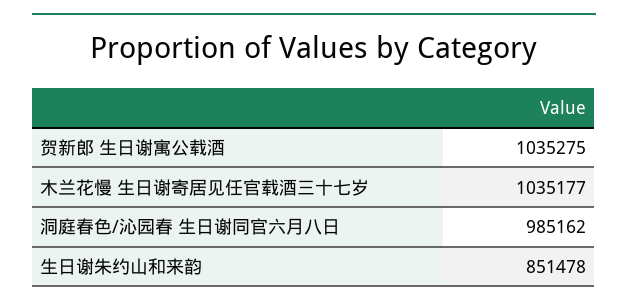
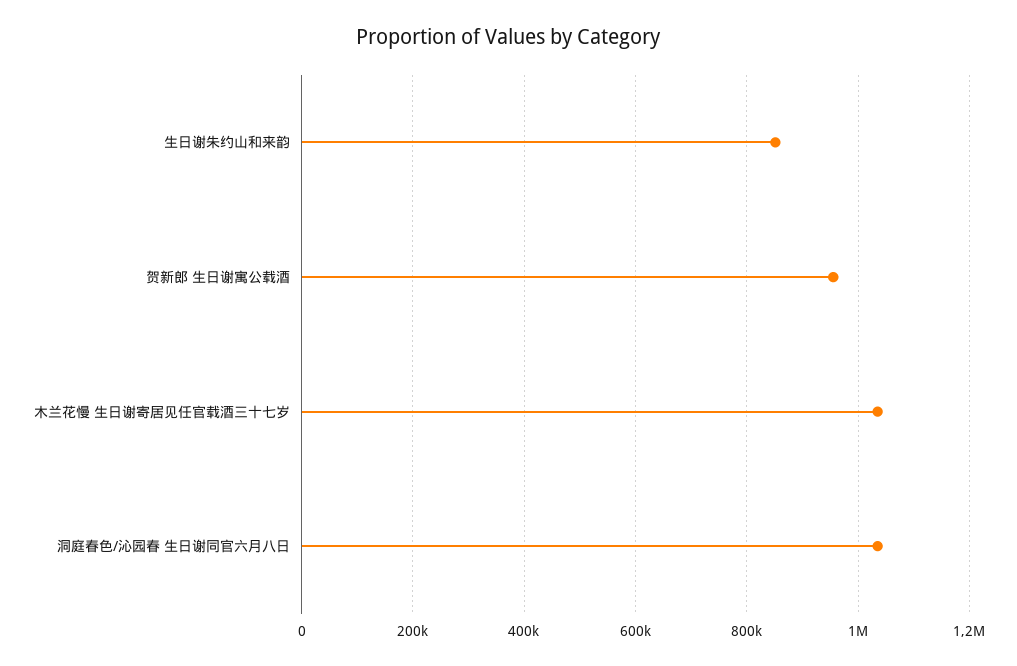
  {
-   "贺新郎 生日谢寓公载酒": 1035275,
+   "贺新郎 生日谢寓公载酒": 960000,
    "木兰花慢 生日谢寄居见任官载酒三十七岁": 1035177,
-   "洞庭春色/沁园春 生日谢同官六月八日": 985162,
+   "洞庭春色/沁园春 生日谢同官六月八日": 1040000,
    "生日谢朱约山和来韵": 851478
  }

